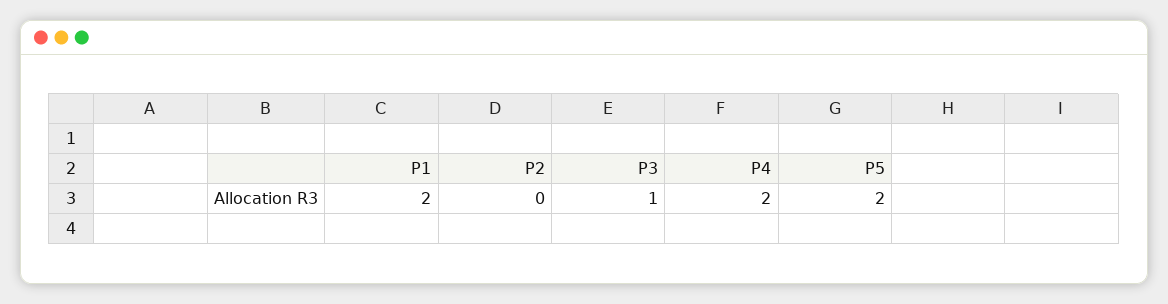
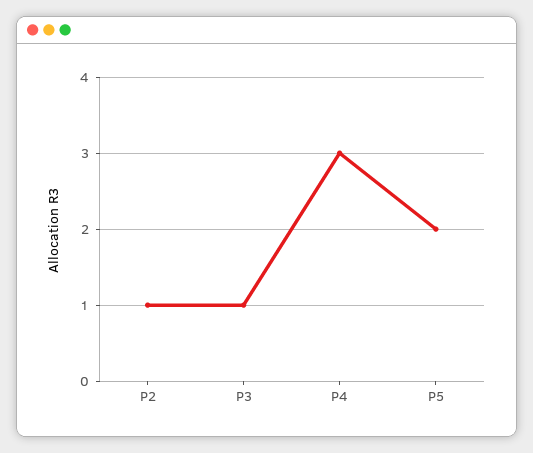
  {
-   "P1": 2,
-   "P2": 0,
+   "P2": 1,
    "P3": 1,
-   "P4": 2,
+   "P4": 3,
    "P5": 2
  }

